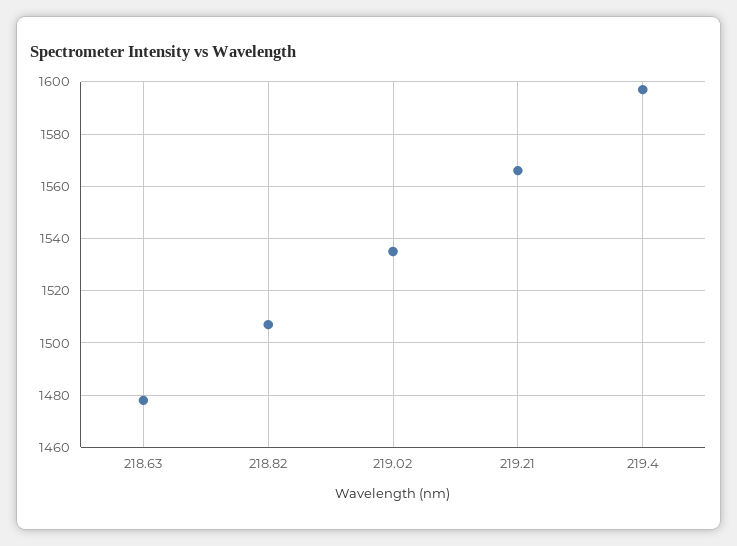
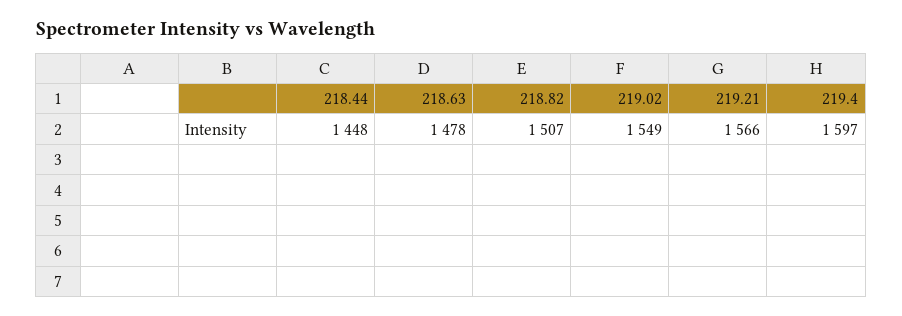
  {
    "218.63": 1478,
    "218.82": 1507,
-   "219.02": 1535,
+   "219.02": 1549,
    "219.21": 1566,
-   "219.4": 1597
+   "219.4": 1597,
+   "218.44": 1448
  }

